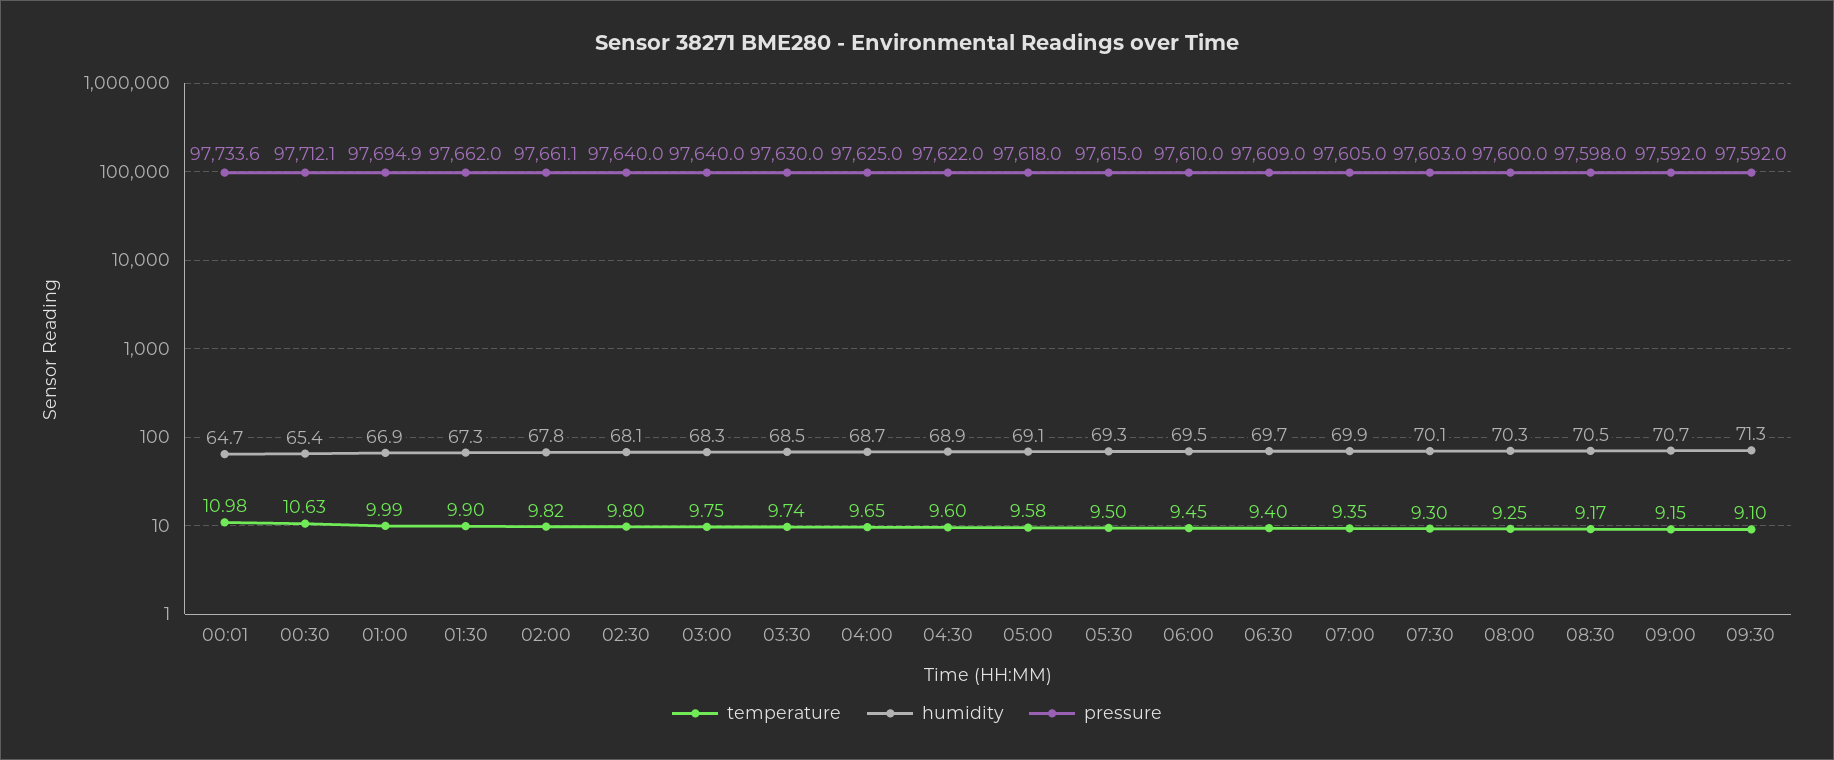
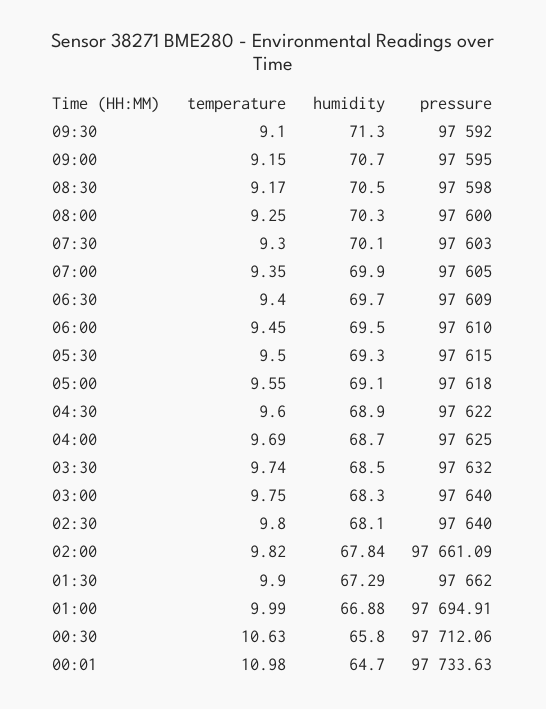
  {
    "temperature": {
      "00:01": 10.98,
      "00:30": 10.63,
      "01:00": 9.99,
      "01:30": 9.9,
      "02:00": 9.82,
      "02:30": 9.8,
      "03:00": 9.75,
      "03:30": 9.74,
-     "04:00": 9.65,
+     "04:00": 9.69,
      "04:30": 9.6,
-     "05:00": 9.58,
+     "05:00": 9.55,
      "05:30": 9.5,
      "06:00": 9.45,
      "06:30": 9.4,
      "07:00": 9.35,
      "07:30": 9.3,
      "08:00": 9.25,
      "08:30": 9.17,
      "09:00": 9.15,
      "09:30": 9.1
    },
    "humidity": {
      "00:01": 64.7,
-     "00:30": 65.4,
+     "00:30": 65.8,
      "01:00": 66.88,
      "01:30": 67.29,
      "02:00": 67.84,
      "02:30": 68.1,
      "03:00": 68.3,
      "03:30": 68.5,
      "04:00": 68.7,
      "04:30": 68.9,
      "05:00": 69.1,
      "05:30": 69.3,
      "06:00": 69.5,
      "06:30": 69.7,
      "07:00": 69.9,
      "07:30": 70.1,
      "08:00": 70.3,
      "08:30": 70.5,
      "09:00": 70.7,
      "09:30": 71.3
    },
    "pressure": {
      "00:01": 97733.63,
      "00:30": 97712.06,
      "01:00": 97694.91,
      "01:30": 97662,
      "02:00": 97661.09,
      "02:30": 97640,
      "03:00": 97640,
-     "03:30": 97630,
+     "03:30": 97632,
      "04:00": 97625,
      "04:30": 97622,
      "05:00": 97618,
      "05:30": 97615,
      "06:00": 97610,
      "06:30": 97609,
      "07:00": 97605,
      "07:30": 97603,
      "08:00": 97600,
      "08:30": 97598,
-     "09:00": 97592,
+     "09:00": 97595,
      "09:30": 97592
    }
  }

